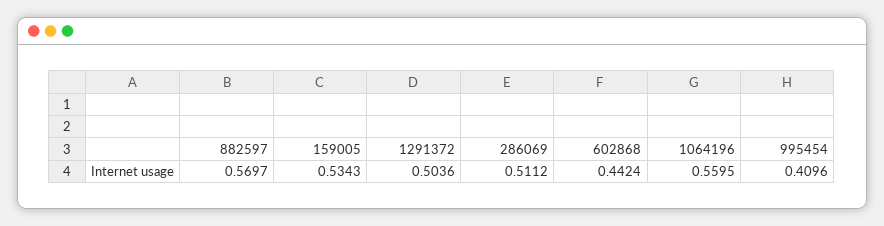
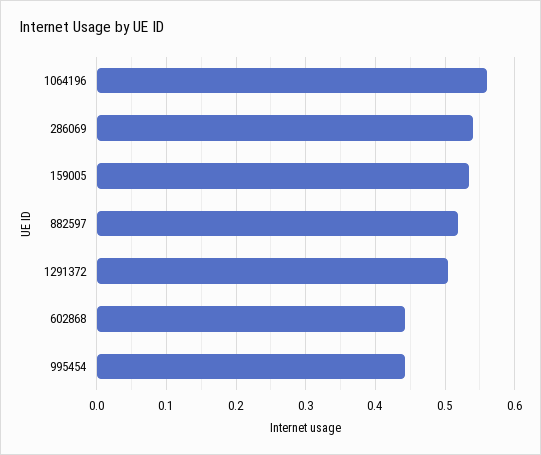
  {
-   "882597": 0.5697,
+   "882597": 0.52,
    "159005": 0.5343,
    "1291372": 0.5036,
-   "286069": 0.5112,
+   "286069": 0.54,
    "602868": 0.4424,
    "1064196": 0.5595,
-   "995454": 0.4096
+   "995454": 0.44
  }

